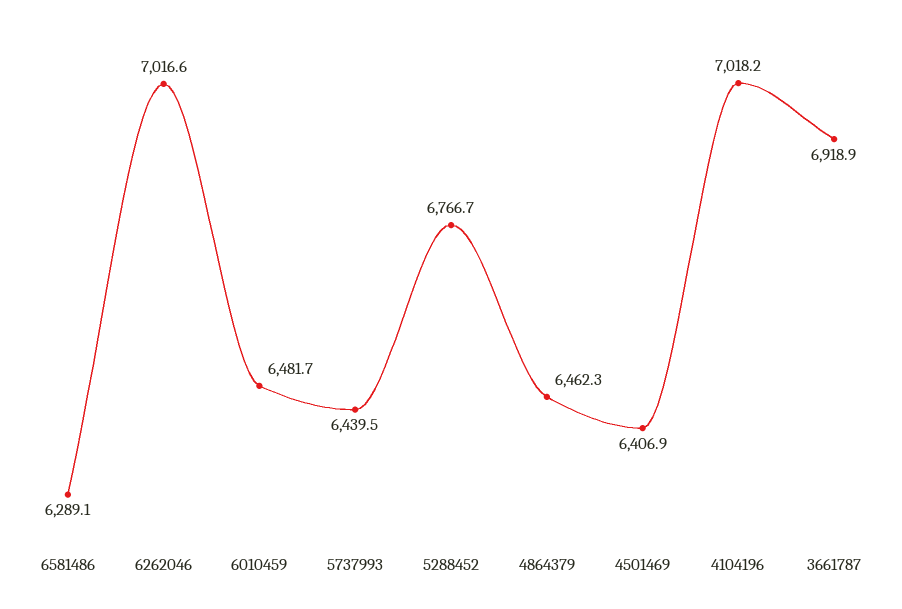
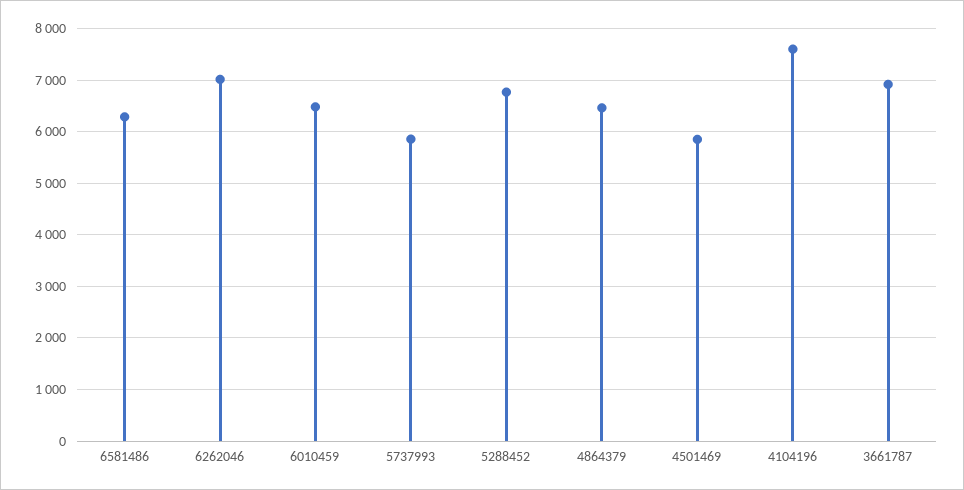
  {
    "6581486": 6289.1,
    "6262046": 7016.6,
    "6010459": 6481.7,
-   "5737993": 6439.5,
+   "5737993": 5800,
    "5288452": 6766.7,
    "4864379": 6462.3,
-   "4501469": 6406.9,
+   "4501469": 5800,
-   "4104196": 7018.2,
+   "4104196": 7600,
    "3661787": 6918.9
  }

